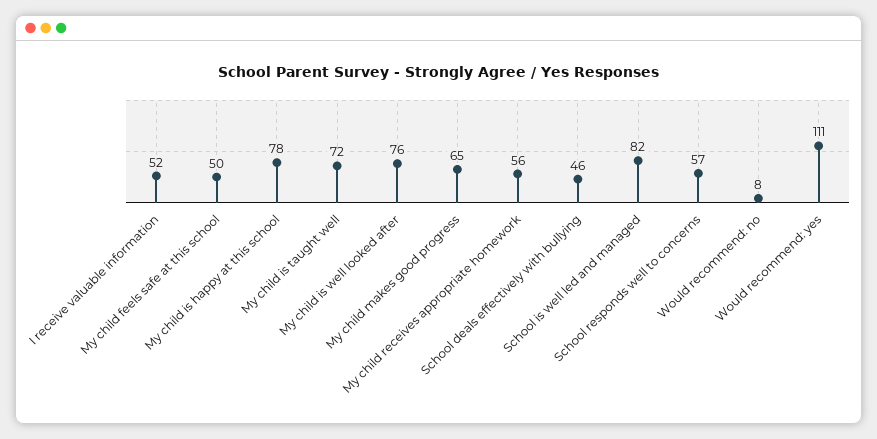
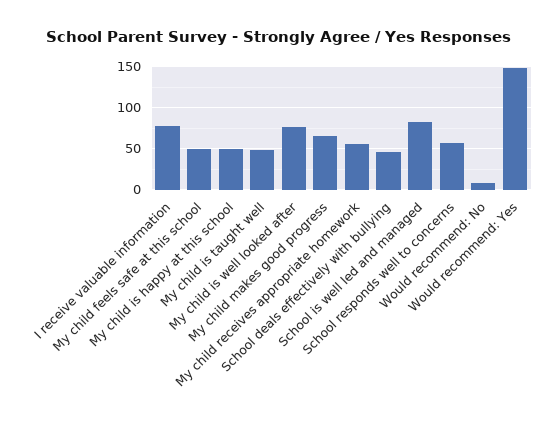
  {
-   "I receive valuable information": 52,
+   "I receive valuable information": 80,
    "My child feels safe at this school": 50,
-   "My child is happy at this school": 78,
+   "My child is happy at this school": 50,
-   "My child is taught well": 72,
+   "My child is taught well": 50,
    "My child is well looked after": 76,
    "My child makes good progress": 65,
    "My child receives appropriate homework": 56,
    "School deals effectively with bullying": 46,
    "School is well led and managed": 82,
    "School responds well to concerns": 57,
    "Would recommend: no": 8,
-   "Would recommend: yes": 111
+   "Would recommend: yes": 150
  }

